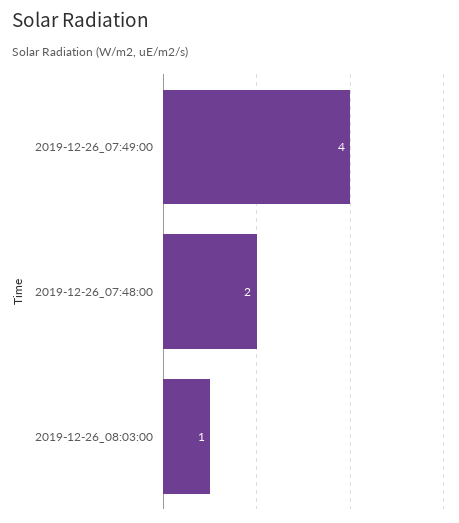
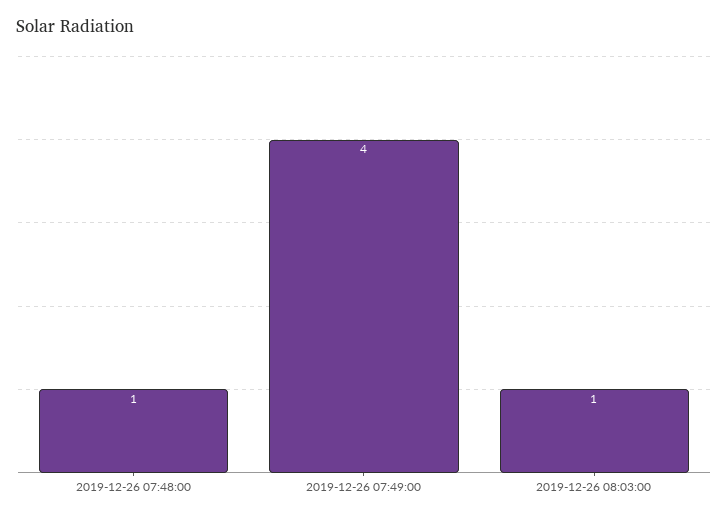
  {
    "2019-12-26_07:49:00": 4,
-   "2019-12-26_07:48:00": 2,
+   "2019-12-26_07:48:00": 1,
    "2019-12-26_08:03:00": 1
  }

